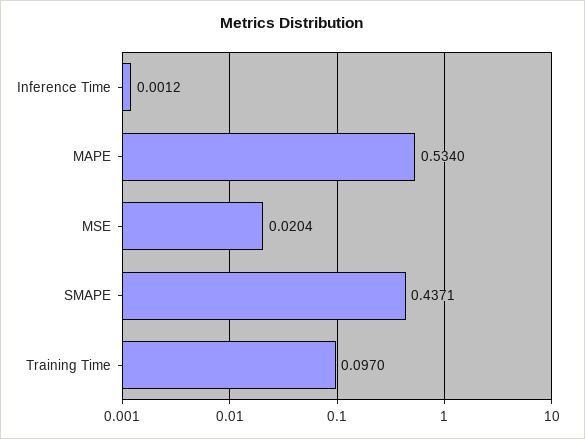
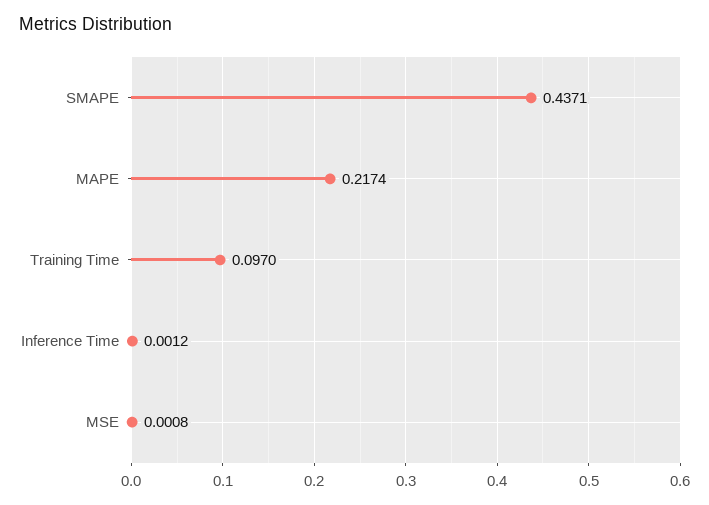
  {
    "Inference Time": 0.0012,
-   "MAPE": 0.534,
+   "MAPE": 0.2174,
-   "MSE": 0.0204,
+   "MSE": 0.0008,
    "SMAPE": 0.4371,
    "Training Time": 0.097
  }

